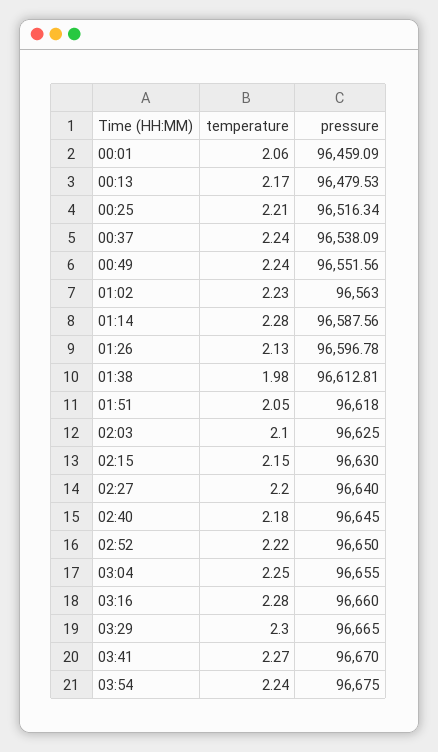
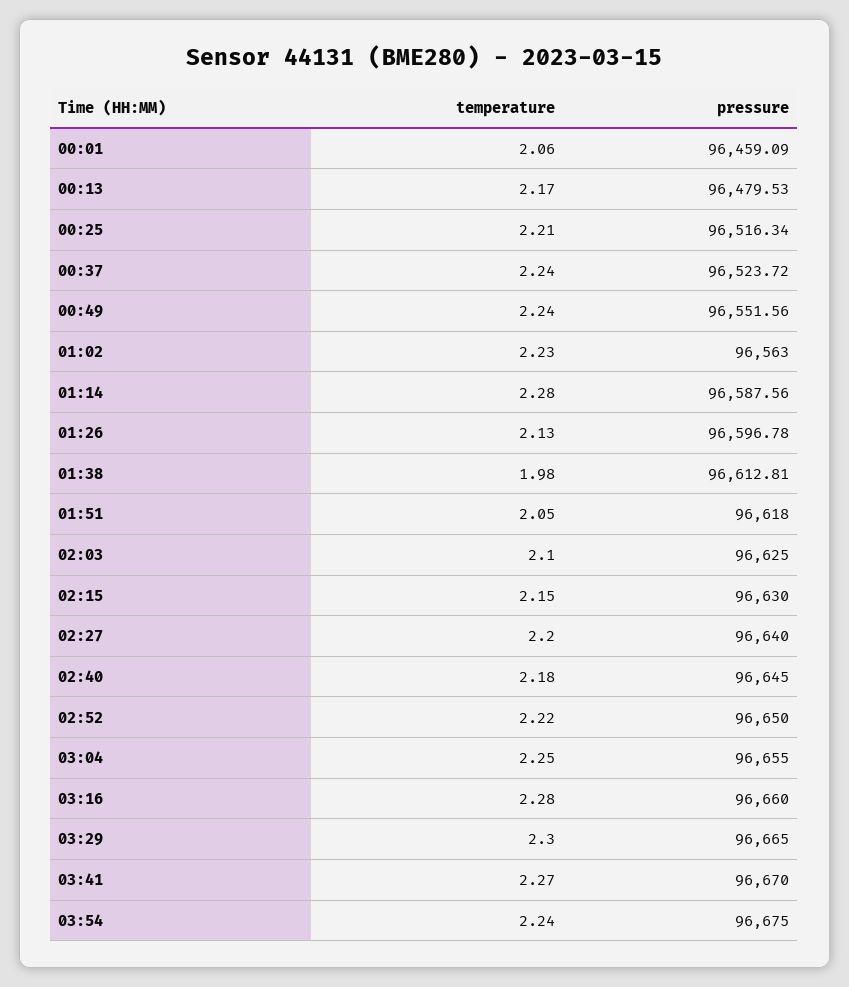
  {
    "temperature": {
      "00:01": 2.06,
      "00:13": 2.17,
      "00:25": 2.21,
      "00:37": 2.24,
      "00:49": 2.24,
      "01:02": 2.23,
      "01:14": 2.28,
      "01:26": 2.13,
      "01:38": 1.98,
      "01:51": 2.05,
      "02:03": 2.1,
      "02:15": 2.15,
      "02:27": 2.2,
      "02:40": 2.18,
      "02:52": 2.22,
      "03:04": 2.25,
      "03:16": 2.28,
      "03:29": 2.3,
      "03:41": 2.27,
      "03:54": 2.24
    },
    "pressure": {
      "00:01": 96459.09,
      "00:13": 96479.53,
      "00:25": 96516.34,
-     "00:37": 96538.09,
+     "00:37": 96523.72,
      "00:49": 96551.56,
      "01:02": 96563,
      "01:14": 96587.56,
      "01:26": 96596.78,
      "01:38": 96612.81,
      "01:51": 96618,
      "02:03": 96625,
      "02:15": 96630,
      "02:27": 96640,
      "02:40": 96645,
      "02:52": 96650,
      "03:04": 96655,
      "03:16": 96660,
      "03:29": 96665,
      "03:41": 96670,
      "03:54": 96675
    }
  }

